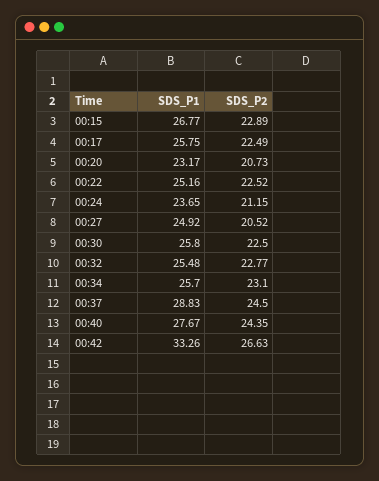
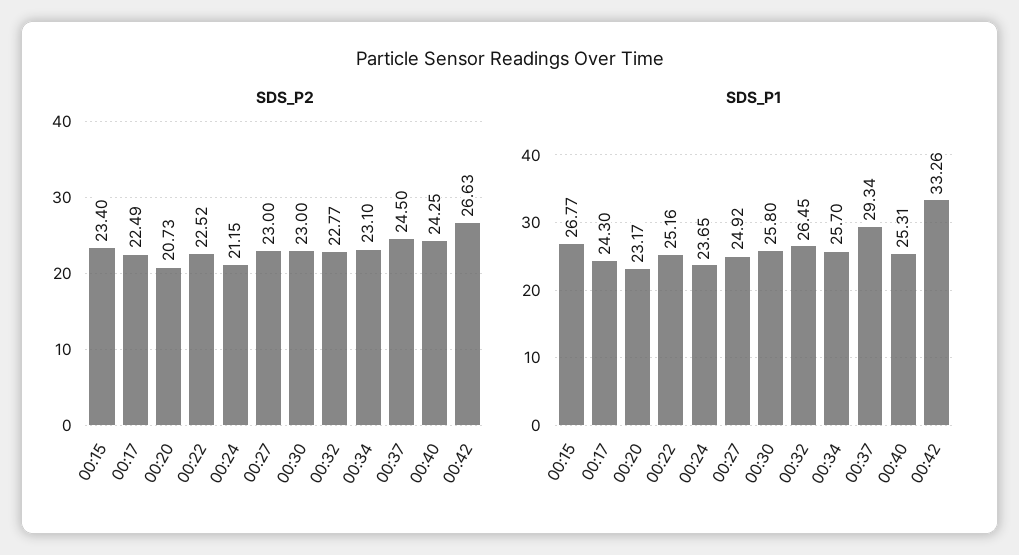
  {
    "SDS_P1": {
      "00:15": 26.77,
-     "00:17": 25.75,
+     "00:17": 24.3,
      "00:20": 23.17,
      "00:22": 25.16,
      "00:24": 23.65,
      "00:27": 24.92,
      "00:30": 25.8,
-     "00:32": 25.48,
+     "00:32": 26.45,
      "00:34": 25.7,
-     "00:37": 28.83,
+     "00:37": 29.34,
-     "00:40": 27.67,
+     "00:40": 25.31,
      "00:42": 33.26
    },
    "SDS_P2": {
-     "00:15": 22.89,
+     "00:15": 23.4,
      "00:17": 22.49,
      "00:20": 20.73,
      "00:22": 22.52,
      "00:24": 21.15,
-     "00:27": 20.52,
+     "00:27": 23,
-     "00:30": 22.5,
+     "00:30": 23,
      "00:32": 22.77,
      "00:34": 23.1,
      "00:37": 24.5,
-     "00:40": 24.35,
+     "00:40": 24.25,
      "00:42": 26.63
    }
  }

